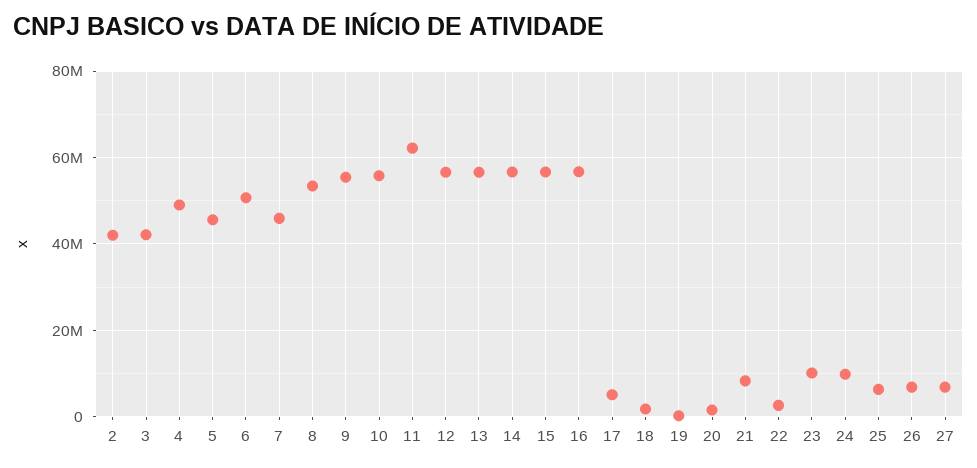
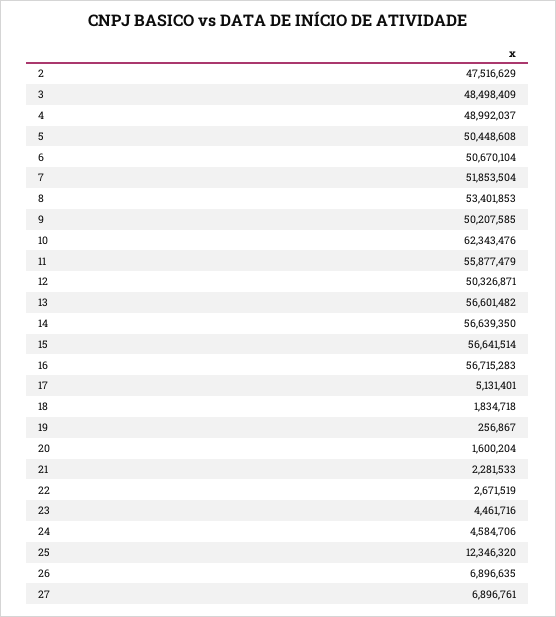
  {
-   "2": 42000000,
+   "2": 47516629,
-   "3": 42000000,
+   "3": 48498409,
    "4": 48992037,
-   "5": 46000000,
+   "5": 50448608,
    "6": 50670104,
-   "7": 46000000,
+   "7": 51853504,
    "8": 53401853,
-   "9": 56000000,
+   "9": 50207585,
-   "10": 56000000,
+   "10": 62343476,
-   "11": 62000000,
+   "11": 55877479,
-   "12": 56000000,
+   "12": 50326871,
    "13": 56601482,
    "14": 56639350,
    "15": 56641514,
    "16": 56715283,
    "17": 5131401,
    "18": 1834718,
    "19": 256867,
    "20": 1600204,
-   "21": 8000000,
+   "21": 2281533,
    "22": 2671519,
-   "23": 10000000,
+   "23": 4461716,
-   "24": 10000000,
+   "24": 4584706,
-   "25": 6000000,
+   "25": 12346320,
    "26": 6896635,
    "27": 6896761
  }

